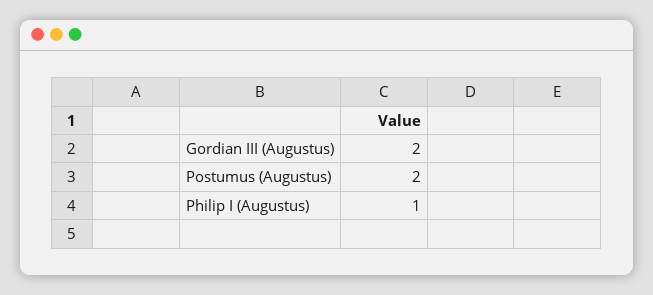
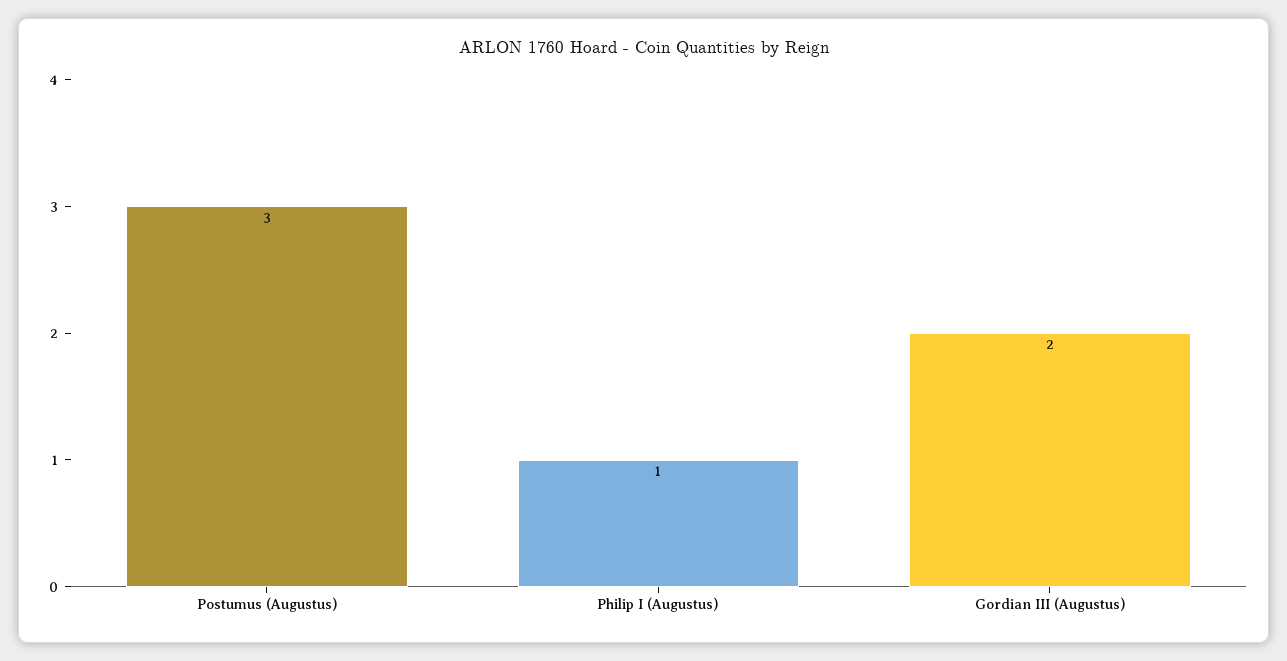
  {
    "Gordian III (Augustus)": 2,
-   "Postumus (Augustus)": 2,
+   "Postumus (Augustus)": 3,
    "Philip I (Augustus)": 1
  }

